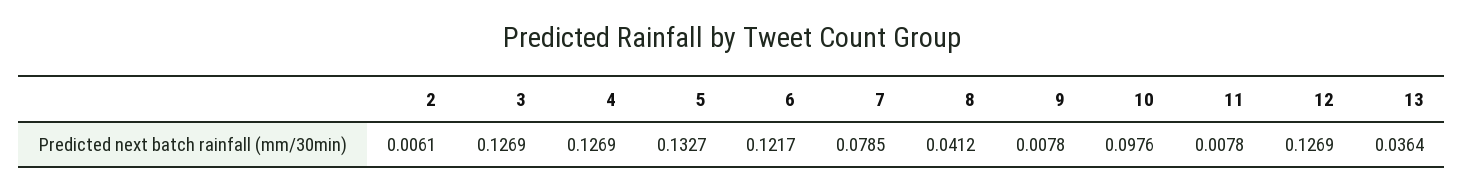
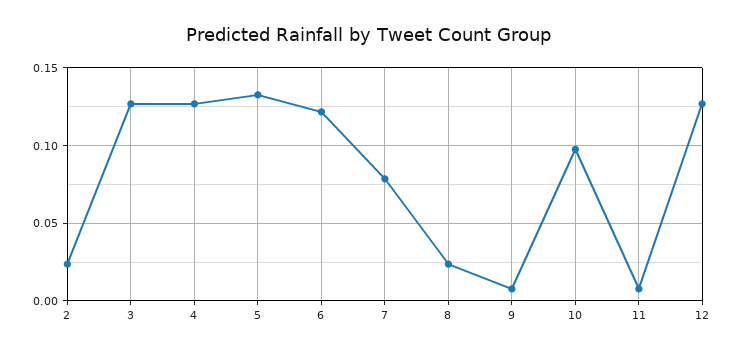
  {
-   "2": 0.0061,
+   "2": 0.025,
    "3": 0.1269,
    "4": 0.1269,
    "5": 0.1327,
    "6": 0.1217,
    "7": 0.0785,
-   "8": 0.0412,
+   "8": 0.025,
    "9": 0.0078,
    "10": 0.0976,
    "11": 0.0078,
-   "12": 0.1269,
+   "12": 0.1269
-   "13": 0.0364
  }

